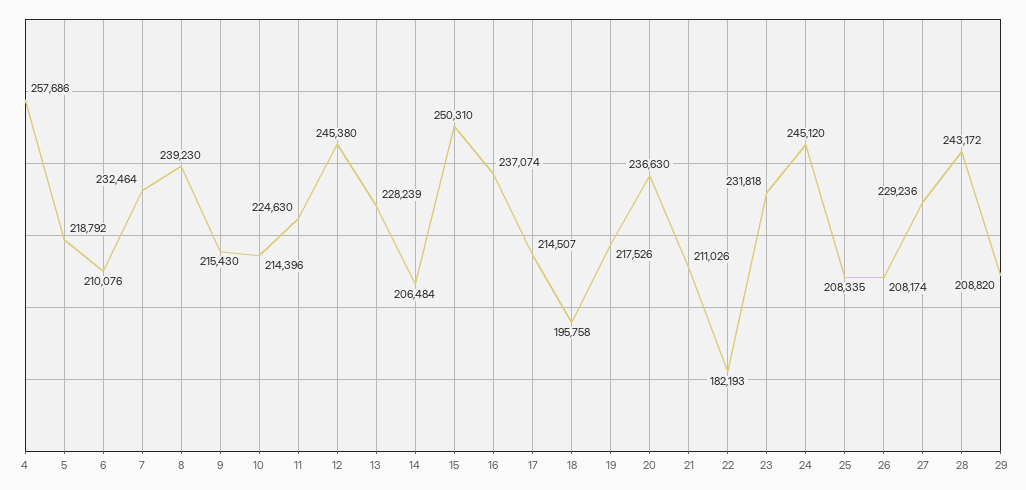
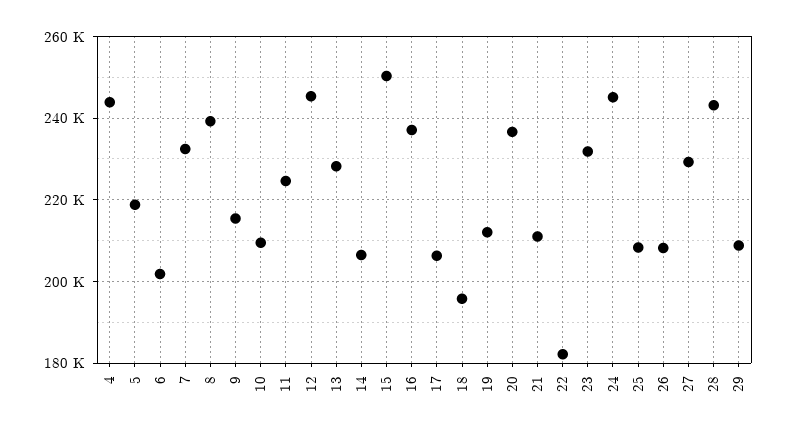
  {
-   "4": 257686,
+   "4": 244000,
    "5": 218792,
-   "6": 210076,
+   "6": 202000,
    "7": 232464,
    "8": 239230,
    "9": 215430,
-   "10": 214396,
+   "10": 210000,
    "11": 224630,
    "12": 245380,
    "13": 228239,
    "14": 206484,
    "15": 250310,
    "16": 237074,
-   "17": 214507,
+   "17": 206000,
    "18": 195758,
-   "19": 217526,
+   "19": 212000,
    "20": 236630,
    "21": 211026,
    "22": 182193,
    "23": 231818,
    "24": 245120,
    "25": 208335,
    "26": 208174,
    "27": 229236,
    "28": 243172,
    "29": 208820
  }

